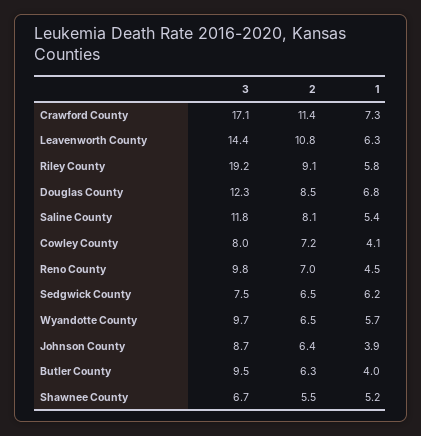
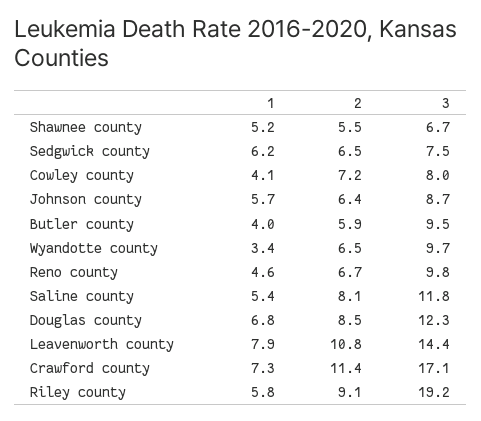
  {
    "3": {
      "Crawford County": 17.1,
      "Leavenworth County": 14.4,
      "Riley County": 19.2,
      "Douglas County": 12.3,
      "Saline County": 11.8,
      "Cowley County": 8,
      "Reno County": 9.8,
      "Sedgwick County": 7.5,
      "Wyandotte County": 9.7,
      "Johnson County": 8.7,
      "Butler County": 9.5,
      "Shawnee County": 6.7
    },
    "2": {
      "Crawford County": 11.4,
      "Leavenworth County": 10.8,
      "Riley County": 9.1,
      "Douglas County": 8.5,
      "Saline County": 8.1,
      "Cowley County": 7.2,
-     "Reno County": 7,
+     "Reno County": 6.7,
      "Sedgwick County": 6.5,
      "Wyandotte County": 6.5,
      "Johnson County": 6.4,
-     "Butler County": 6.3,
+     "Butler County": 5.9,
      "Shawnee County": 5.5
    },
    "1": {
      "Crawford County": 7.3,
-     "Leavenworth County": 6.3,
+     "Leavenworth County": 7.9,
      "Riley County": 5.8,
      "Douglas County": 6.8,
      "Saline County": 5.4,
      "Cowley County": 4.1,
-     "Reno County": 4.5,
+     "Reno County": 4.6,
      "Sedgwick County": 6.2,
-     "Wyandotte County": 5.7,
+     "Wyandotte County": 3.4,
-     "Johnson County": 3.9,
+     "Johnson County": 5.7,
      "Butler County": 4,
      "Shawnee County": 5.2
    }
  }

